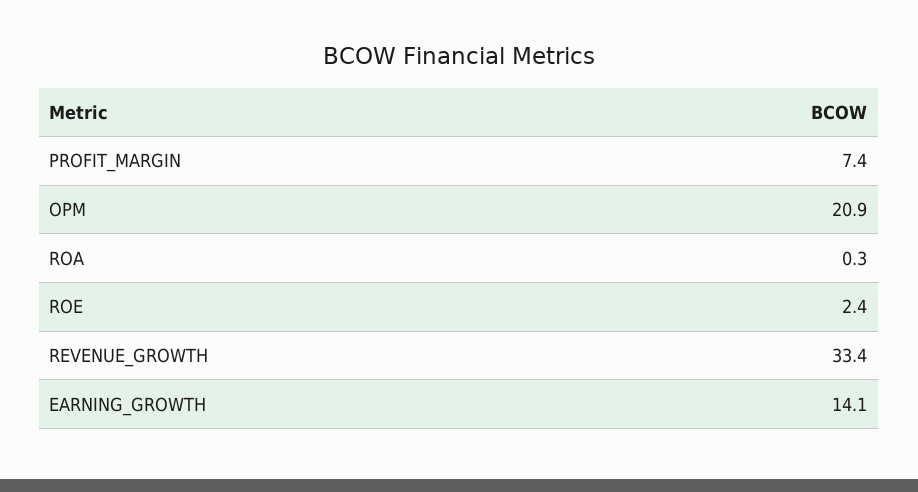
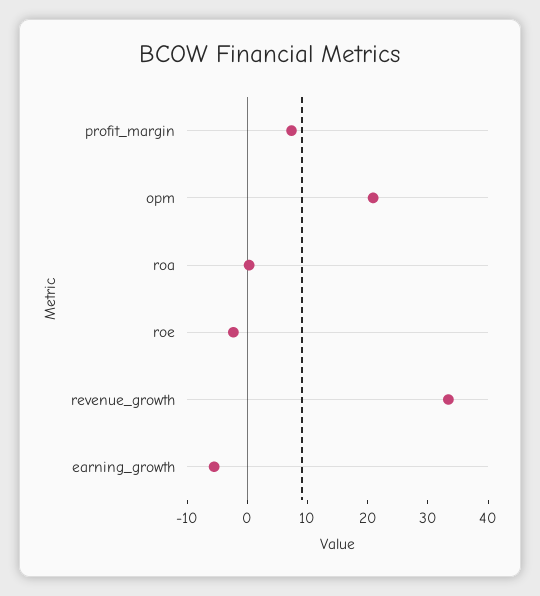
  {
    "PROFIT_MARGIN": 7.4,
    "OPM": 20.9,
    "ROA": 0.3,
-   "ROE": 2.4,
+   "ROE": -2,
    "REVENUE_GROWTH": 33.4,
-   "EARNING_GROWTH": 14.1
+   "EARNING_GROWTH": -6
  }

